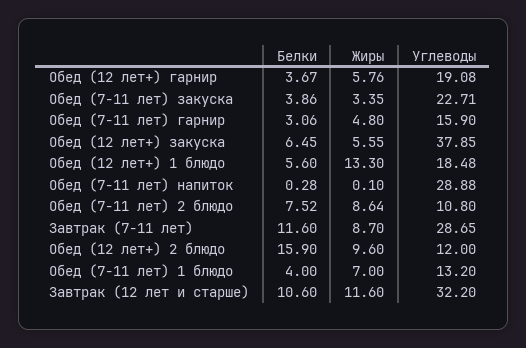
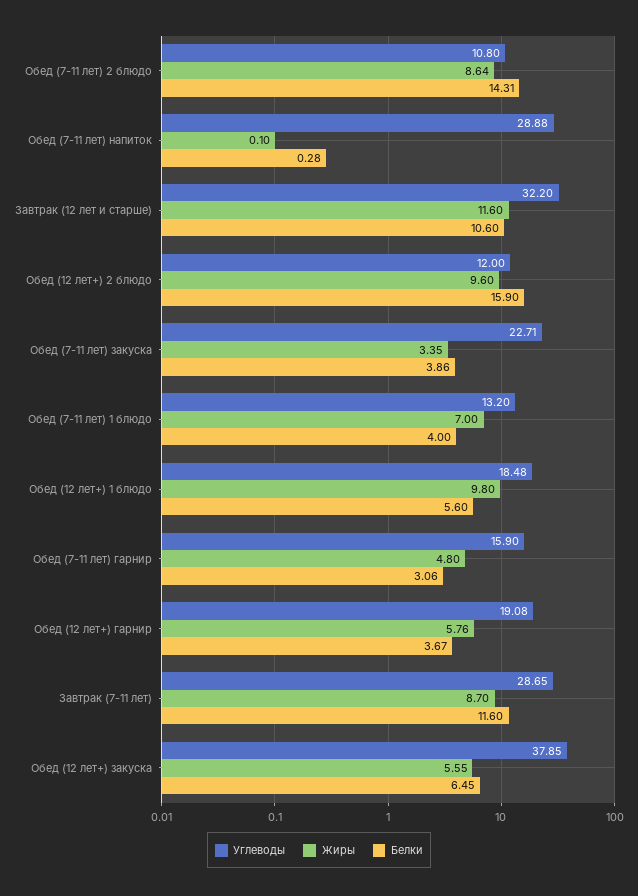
  {
    "Белки": {
      "Обед (12 лет+) гарнир": 3.67,
      "Обед (7-11 лет) закуска": 3.86,
      "Обед (7-11 лет) гарнир": 3.06,
      "Обед (12 лет+) закуска": 6.45,
      "Обед (12 лет+) 1 блюдо": 5.6,
      "Обед (7-11 лет) напиток": 0.28,
-     "Обед (7-11 лет) 2 блюдо": 7.52,
+     "Обед (7-11 лет) 2 блюдо": 14.31,
      "Завтрак (7-11 лет)": 11.6,
      "Обед (12 лет+) 2 блюдо": 15.9,
      "Обед (7-11 лет) 1 блюдо": 4,
      "Завтрак (12 лет и старше)": 10.6
    },
    "Жиры": {
      "Обед (12 лет+) гарнир": 5.76,
      "Обед (7-11 лет) закуска": 3.35,
      "Обед (7-11 лет) гарнир": 4.8,
      "Обед (12 лет+) закуска": 5.55,
-     "Обед (12 лет+) 1 блюдо": 13.3,
+     "Обед (12 лет+) 1 блюдо": 9.8,
      "Обед (7-11 лет) напиток": 0.1,
      "Обед (7-11 лет) 2 блюдо": 8.64,
      "Завтрак (7-11 лет)": 8.7,
      "Обед (12 лет+) 2 блюдо": 9.6,
      "Обед (7-11 лет) 1 блюдо": 7,
      "Завтрак (12 лет и старше)": 11.6
    },
    "Углеводы": {
      "Обед (12 лет+) гарнир": 19.08,
      "Обед (7-11 лет) закуска": 22.71,
      "Обед (7-11 лет) гарнир": 15.9,
      "Обед (12 лет+) закуска": 37.85,
      "Обед (12 лет+) 1 блюдо": 18.48,
      "Обед (7-11 лет) напиток": 28.88,
      "Обед (7-11 лет) 2 блюдо": 10.8,
      "Завтрак (7-11 лет)": 28.65,
      "Обед (12 лет+) 2 блюдо": 12,
      "Обед (7-11 лет) 1 блюдо": 13.2,
      "Завтрак (12 лет и старше)": 32.2
    }
  }

